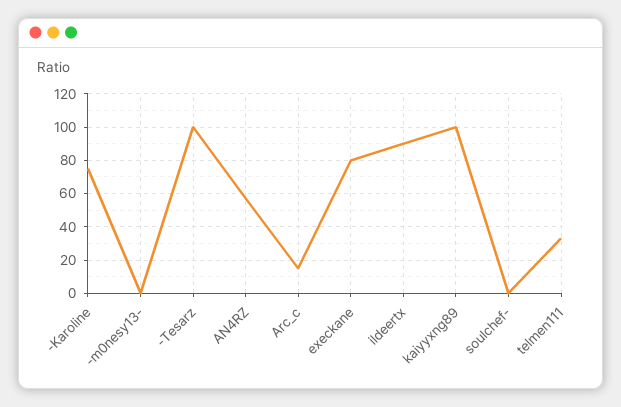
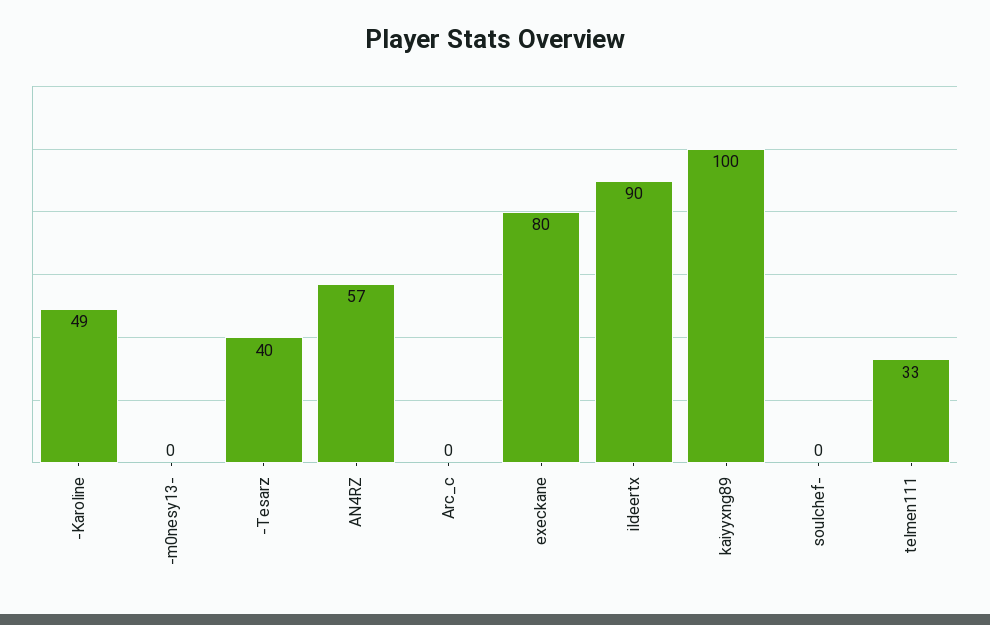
  {
-   "-Karoline": 75,
+   "-Karoline": 49,
    "-m0nesy13-": 0,
-   "-Tesarz": 100,
+   "-Tesarz": 40,
    "AN4RZ": 57,
-   "Arc_c": 15,
+   "Arc_c": 0,
    "execkane": 80,
    "ildeertx": 90,
    "kaiyyxng89": 100,
    "soulchef-": 0,
    "telmen111": 33
  }

